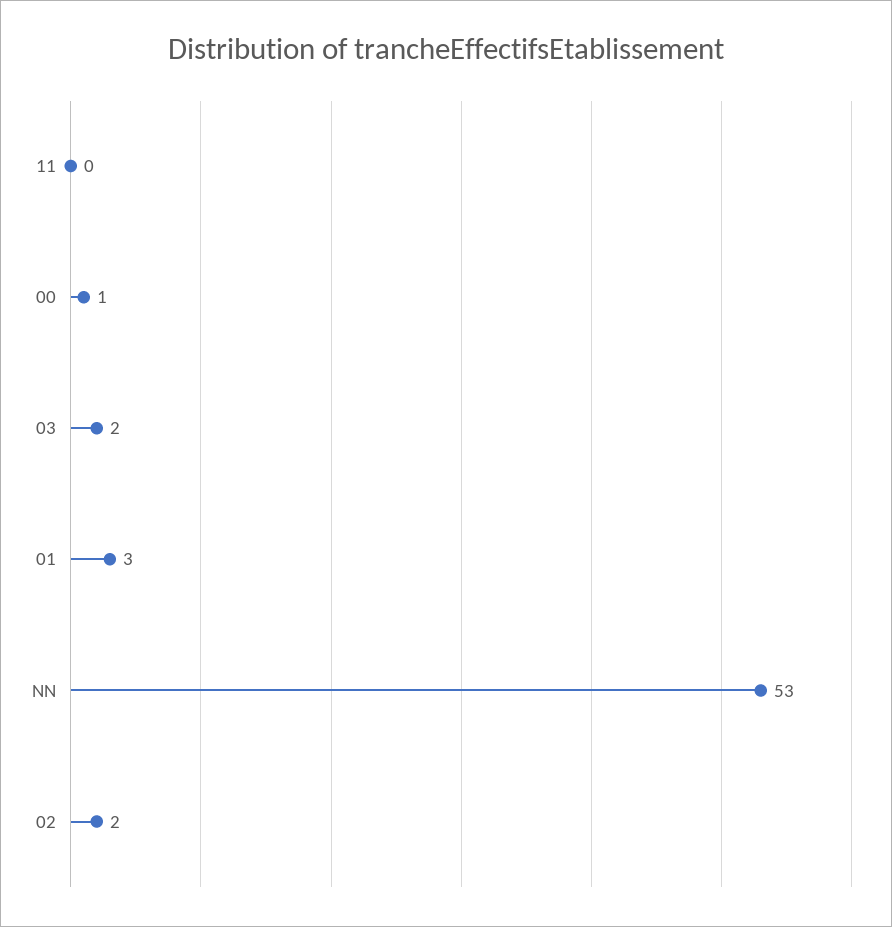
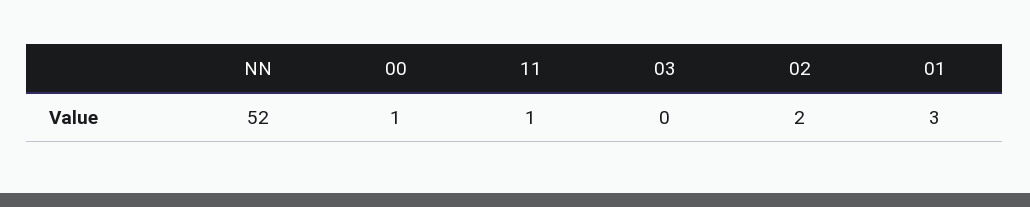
  {
-   "11": 0,
+   "11": 1,
    "00": 1,
-   "03": 2,
+   "03": 0,
    "01": 3,
-   "NN": 53,
+   "NN": 52,
    "02": 2
  }

